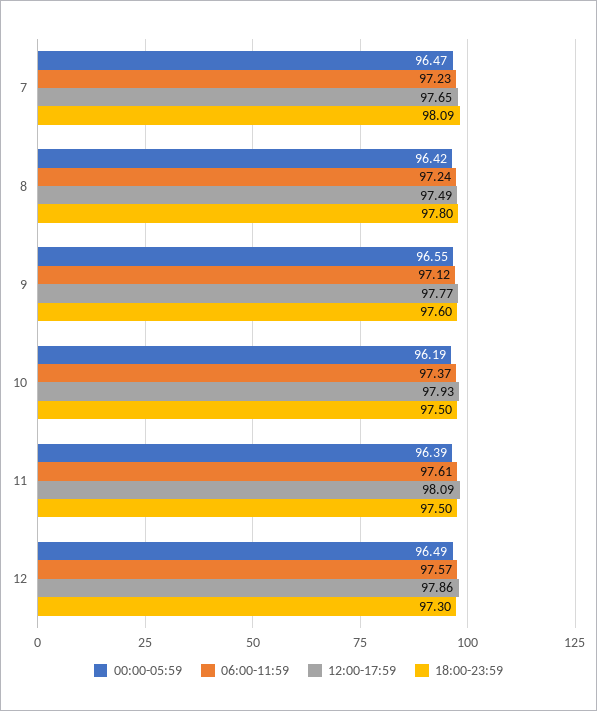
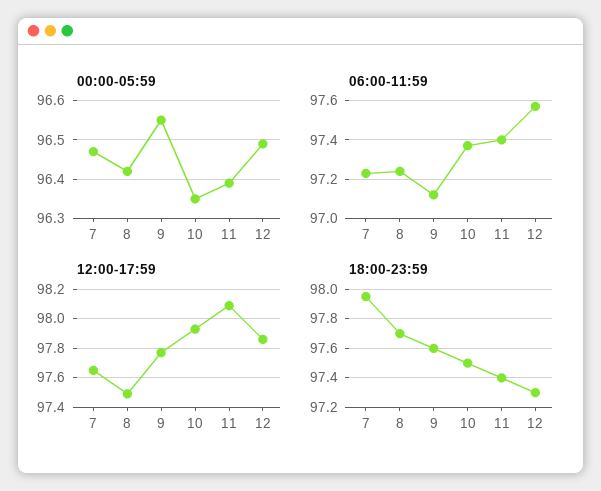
  {
    "00:00-05:59": {
      "7": 96.47,
      "8": 96.42,
      "9": 96.55,
-     "10": 96.19,
+     "10": 96.35,
      "11": 96.39,
      "12": 96.49
    },
    "06:00-11:59": {
      "7": 97.23,
      "8": 97.24,
      "9": 97.12,
      "10": 97.37,
-     "11": 97.61,
+     "11": 97.4,
      "12": 97.57
    },
    "12:00-17:59": {
      "7": 97.65,
      "8": 97.49,
      "9": 97.77,
      "10": 97.93,
      "11": 98.09,
      "12": 97.86
    },
    "18:00-23:59": {
-     "7": 98.09,
+     "7": 97.95,
-     "8": 97.8,
+     "8": 97.7,
      "9": 97.6,
      "10": 97.5,
-     "11": 97.5,
+     "11": 97.4,
      "12": 97.3
    }
  }

